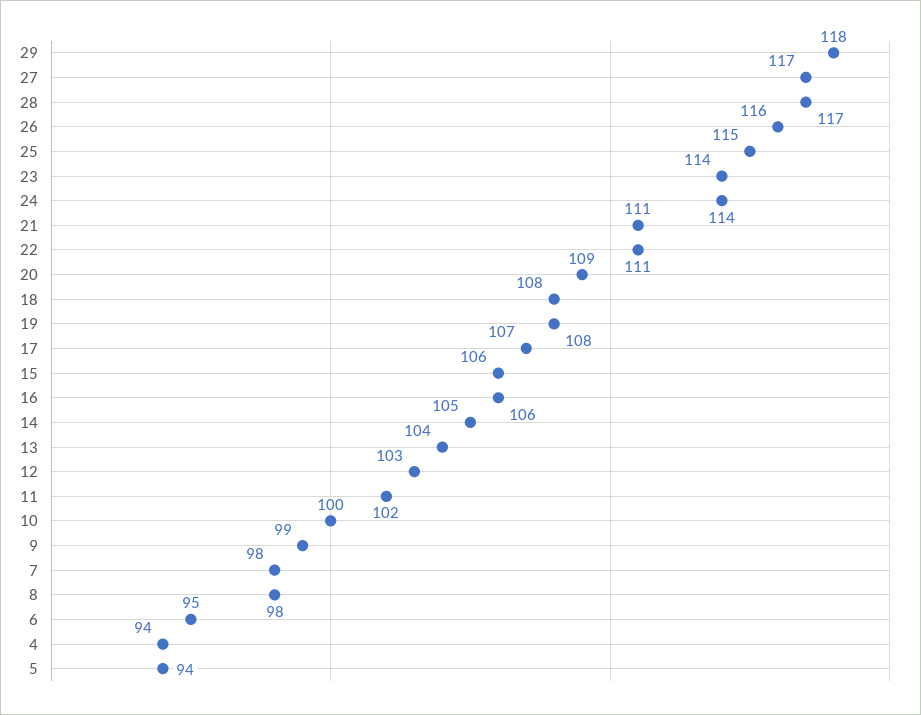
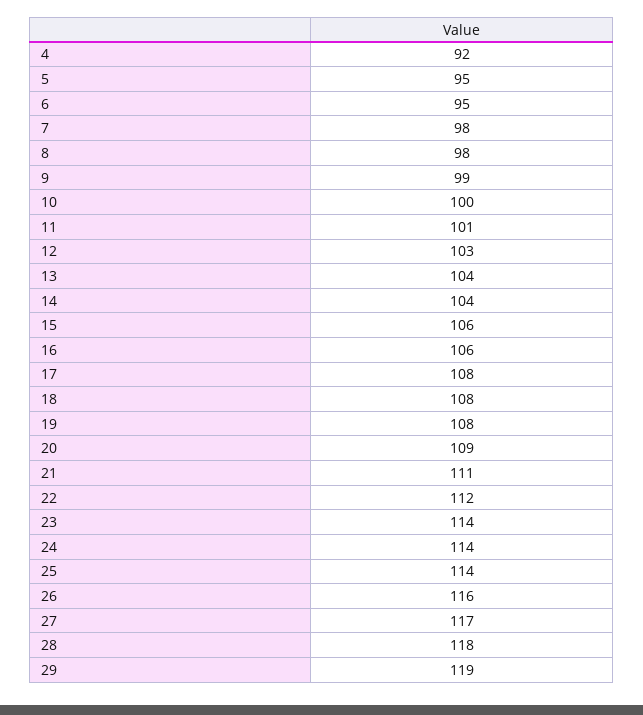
  {
-   "29": 118,
+   "29": 119,
    "27": 117,
-   "28": 117,
+   "28": 118,
    "26": 116,
-   "25": 115,
+   "25": 114,
    "23": 114,
    "24": 114,
    "21": 111,
-   "22": 111,
+   "22": 112,
    "20": 109,
    "18": 108,
    "19": 108,
-   "17": 107,
+   "17": 108,
    "15": 106,
    "16": 106,
-   "14": 105,
+   "14": 104,
    "13": 104,
    "12": 103,
-   "11": 102,
+   "11": 101,
    "10": 100,
    "9": 99,
    "7": 98,
    "8": 98,
    "6": 95,
-   "4": 94,
+   "4": 92,
-   "5": 94
+   "5": 95
  }

